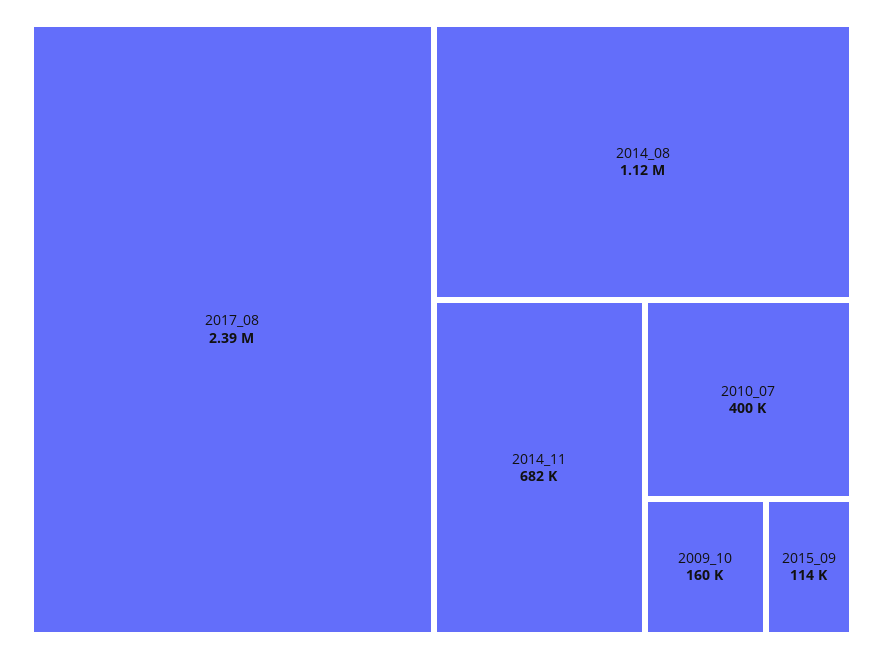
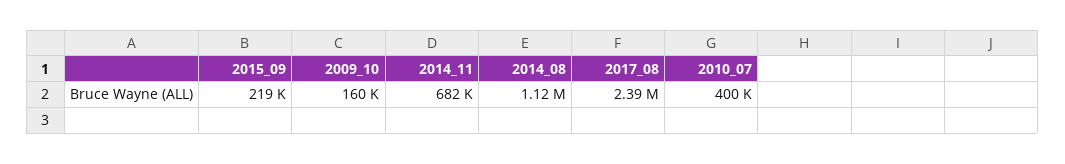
  {
    "2017_08": 2390000,
    "2014_08": 1120000,
    "2014_11": 682000,
    "2010_07": 400000,
    "2009_10": 160000,
-   "2015_09": 114000
+   "2015_09": 219000
  }

